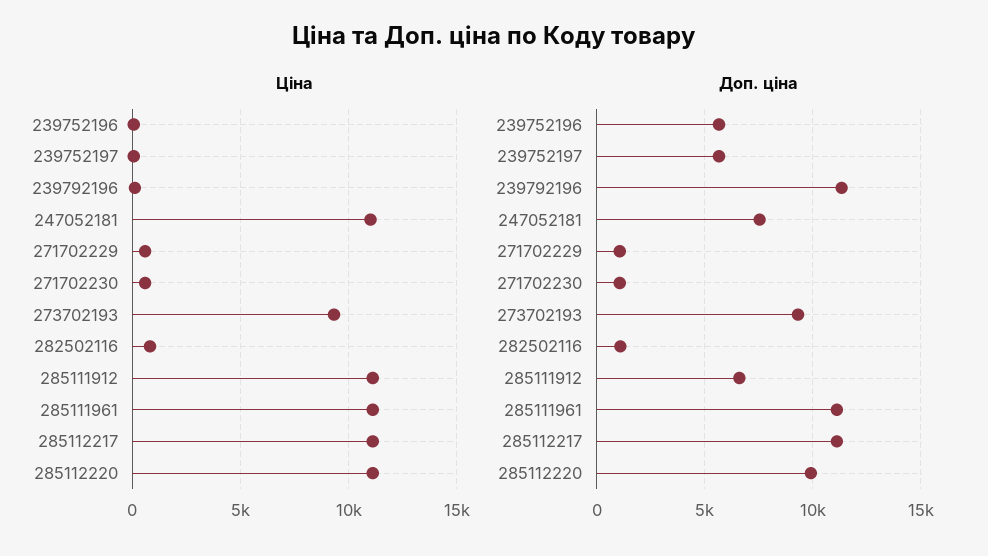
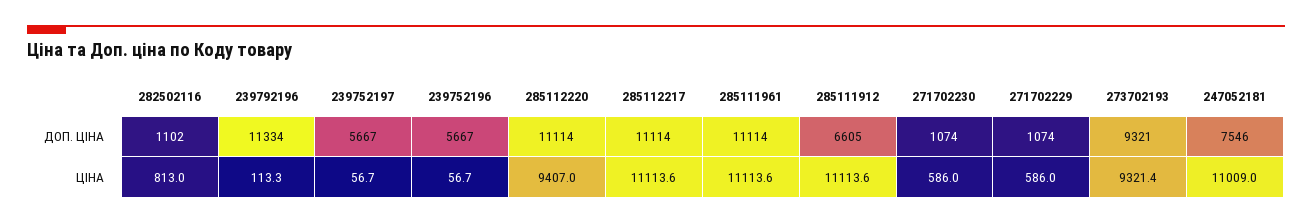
  {
    "Ціна": {
      "239752196": 56.7,
      "239752197": 56.7,
      "239792196": 113.3,
      "247052181": 11009,
      "271702229": 586,
      "271702230": 586,
      "273702193": 9321.4,
      "282502116": 813,
      "285111912": 11113.6,
      "285111961": 11113.6,
      "285112217": 11113.6,
-     "285112220": 11000
+     "285112220": 9407
    },
    "Доп. ціна": {
      "239752196": 5667,
      "239752197": 5667,
      "239792196": 11334,
      "247052181": 7546,
      "271702229": 1074,
      "271702230": 1074,
      "273702193": 9321,
      "282502116": 1102,
      "285111912": 6605,
      "285111961": 11114,
      "285112217": 11114,
-     "285112220": 10000
+     "285112220": 11114
    }
  }

